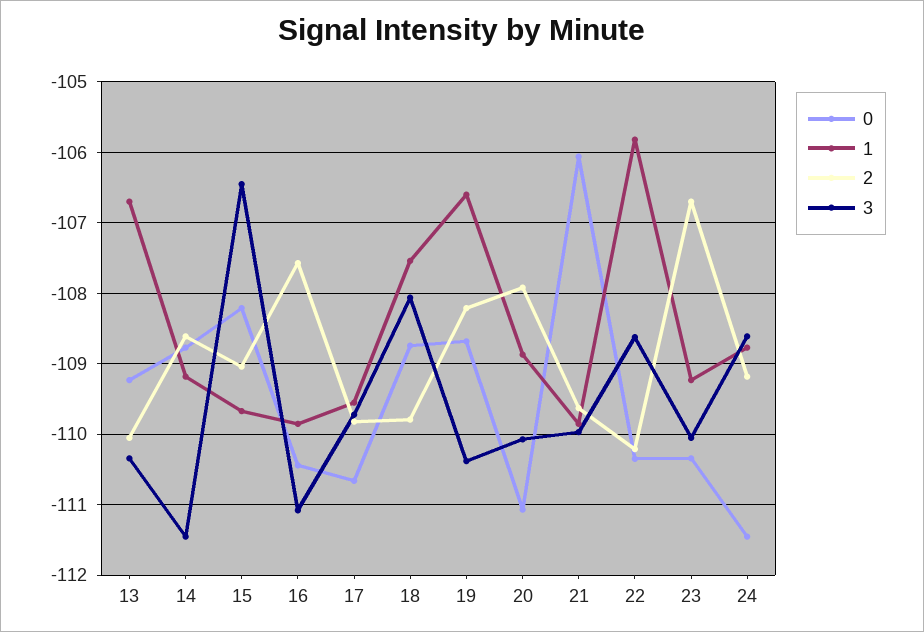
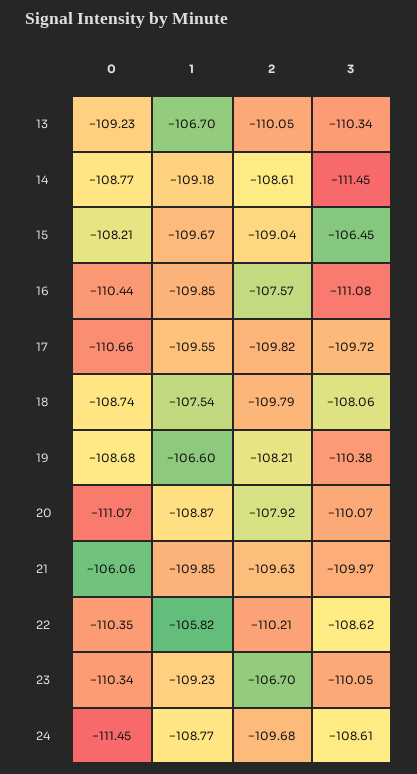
  {
    "0": {
      "13": -109.23,
      "14": -108.77,
      "15": -108.21,
      "16": -110.44,
      "17": -110.66,
      "18": -108.74,
      "19": -108.68,
      "20": -111.07,
      "21": -106.06,
      "22": -110.35,
      "23": -110.34,
      "24": -111.45
    },
    "1": {
      "13": -106.7,
      "14": -109.18,
      "15": -109.67,
      "16": -109.85,
      "17": -109.55,
      "18": -107.54,
      "19": -106.6,
      "20": -108.87,
      "21": -109.85,
      "22": -105.82,
      "23": -109.23,
      "24": -108.77
    },
    "2": {
      "13": -110.05,
      "14": -108.61,
      "15": -109.04,
      "16": -107.57,
      "17": -109.82,
      "18": -109.79,
      "19": -108.21,
      "20": -107.92,
      "21": -109.63,
      "22": -110.21,
      "23": -106.7,
-     "24": -109.2
+     "24": -109.68
    },
    "3": {
      "13": -110.34,
      "14": -111.45,
      "15": -106.45,
      "16": -111.08,
      "17": -109.72,
      "18": -108.06,
      "19": -110.38,
      "20": -110.07,
      "21": -109.97,
      "22": -108.62,
      "23": -110.05,
      "24": -108.61
    }
  }

